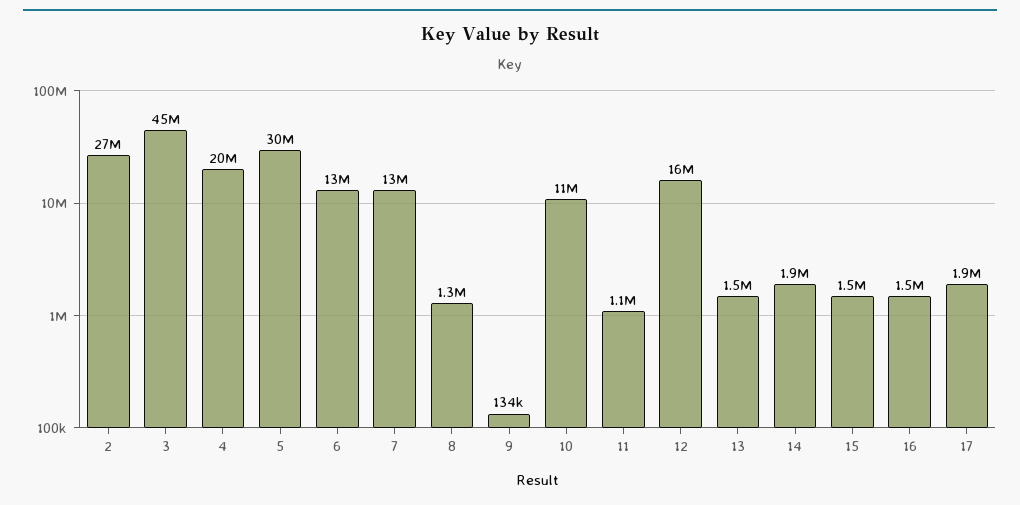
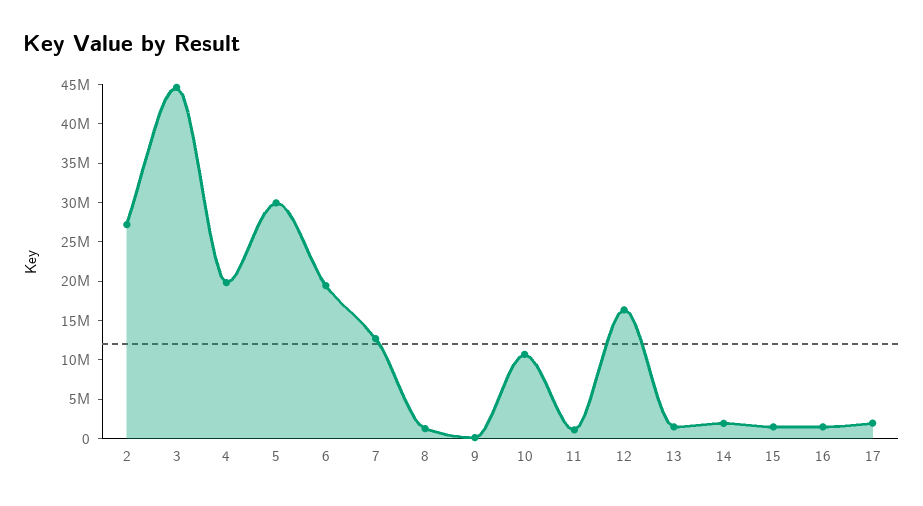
  {
    "2": 27000000,
    "3": 45000000,
    "4": 20000000,
    "5": 30000000,
-   "6": 13000000,
+   "6": 20000000,
    "7": 13000000,
    "8": 1300000,
    "9": 134000,
    "10": 11000000,
    "11": 1100000,
    "12": 16000000,
    "13": 1500000,
    "14": 1900000,
    "15": 1500000,
    "16": 1500000,
    "17": 1900000
  }

